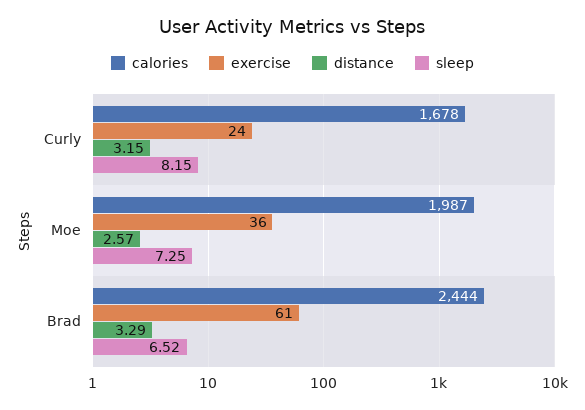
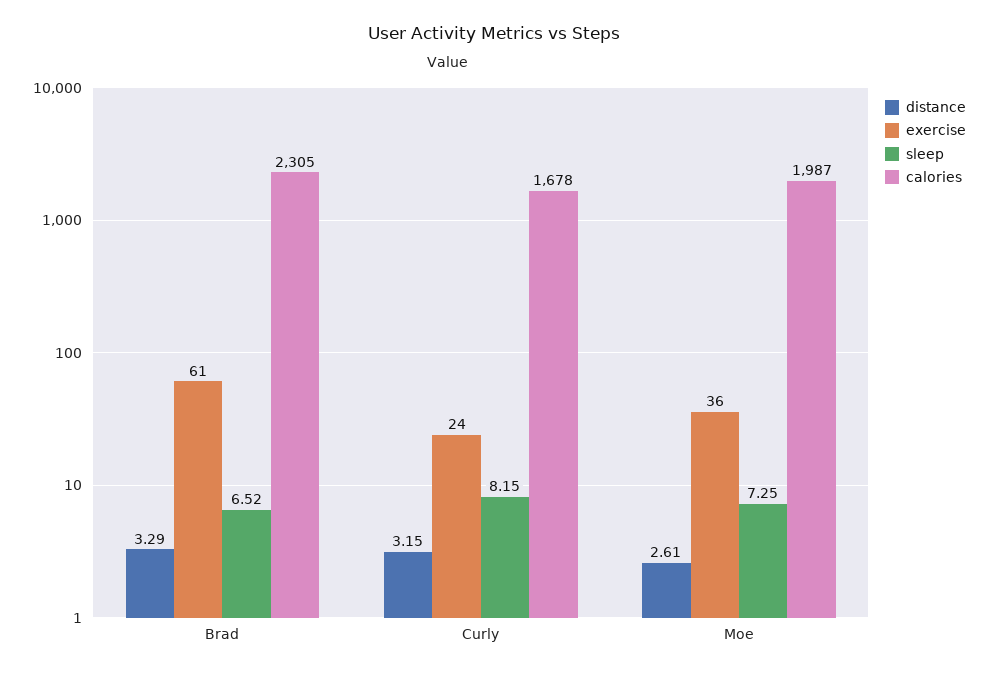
  {
    "calories": {
      "Curly": 1678,
      "Moe": 1987,
-     "Brad": 2444
+     "Brad": 2305
    },
    "exercise": {
      "Curly": 24,
      "Moe": 36,
      "Brad": 61
    },
    "distance": {
      "Curly": 3.15,
-     "Moe": 2.57,
+     "Moe": 2.61,
      "Brad": 3.29
    },
    "sleep": {
      "Curly": 8.15,
      "Moe": 7.25,
      "Brad": 6.52
    }
  }

